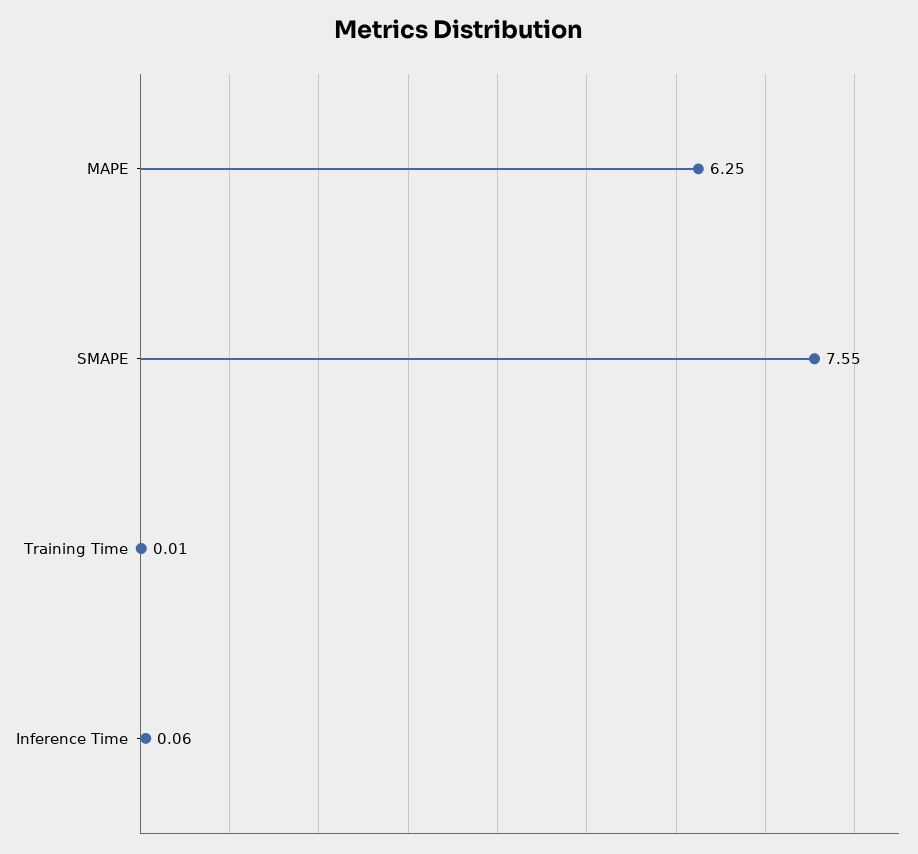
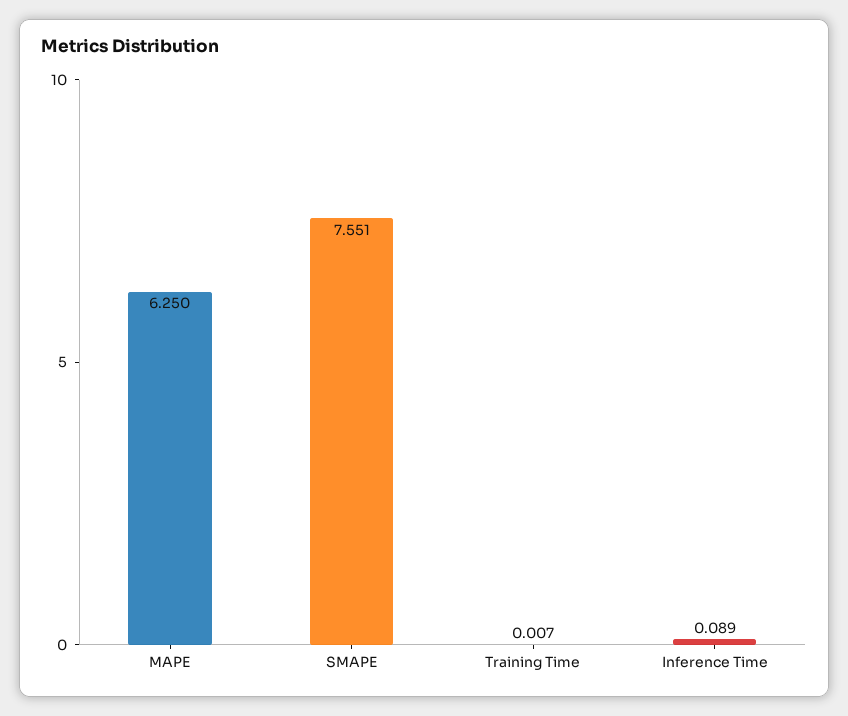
  {
    "MAPE": 6.25,
    "SMAPE": 7.551,
    "Training Time": 0.007,
-   "Inference Time": 0.06
+   "Inference Time": 0.089
  }

